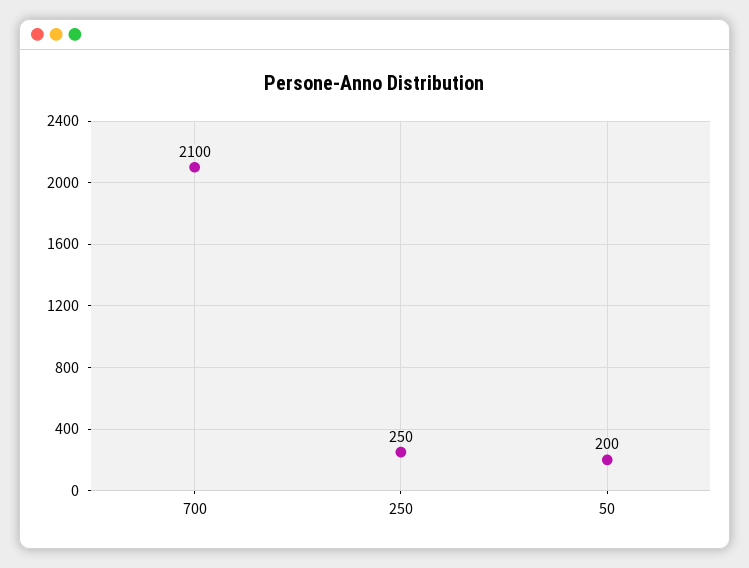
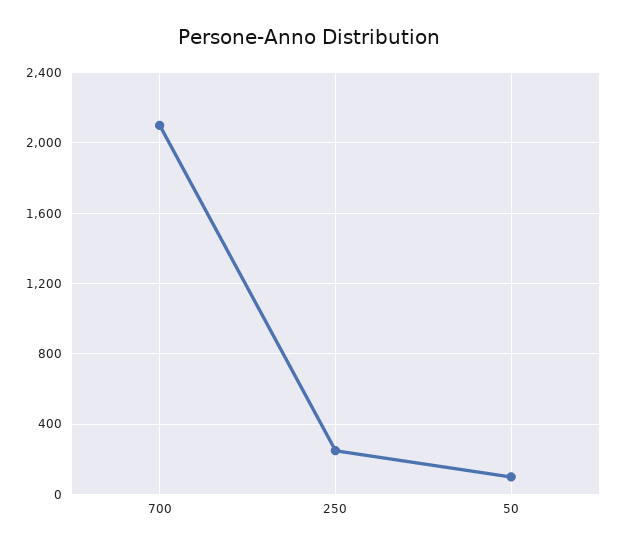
  {
    "700": 2100,
    "250": 250,
-   "50": 200
+   "50": 100
  }

